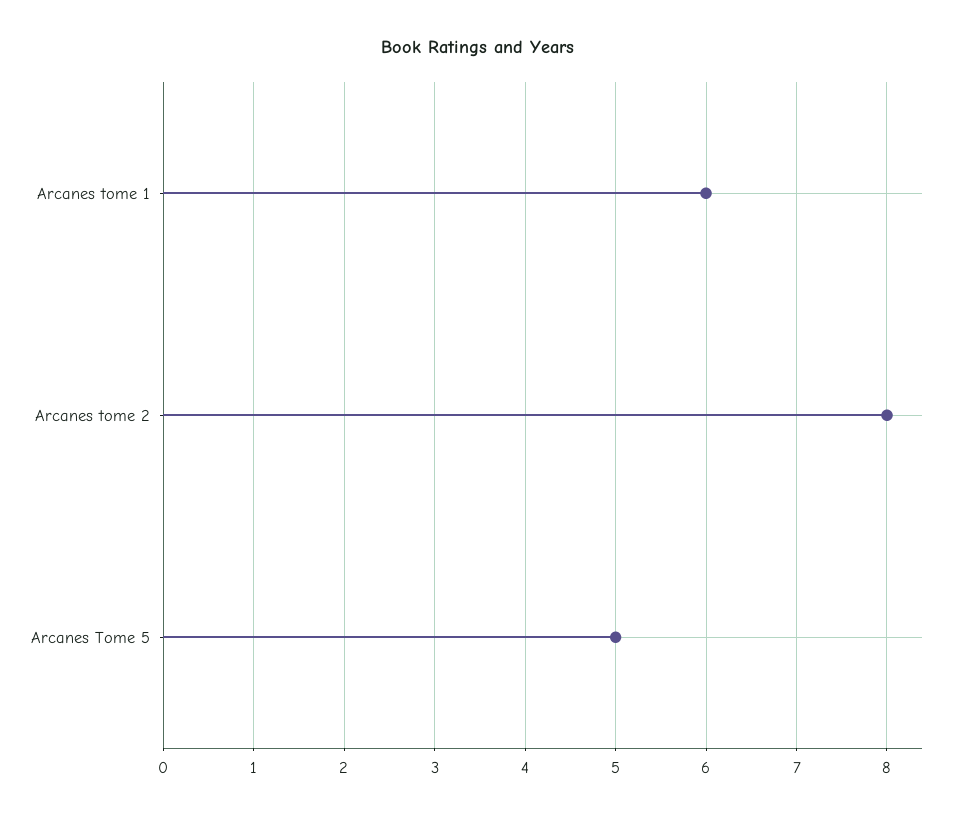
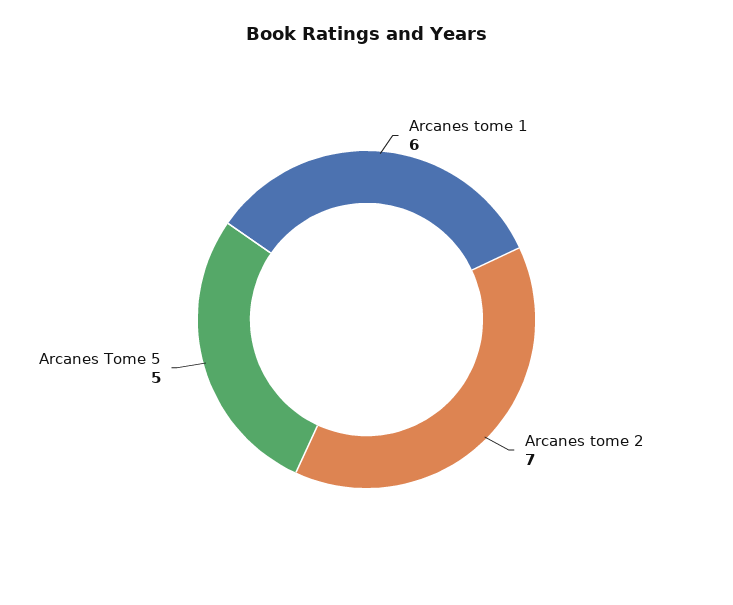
  {
    "Arcanes tome 1": 6,
-   "Arcanes tome 2": 8,
+   "Arcanes tome 2": 7,
    "Arcanes Tome 5": 5
  }

